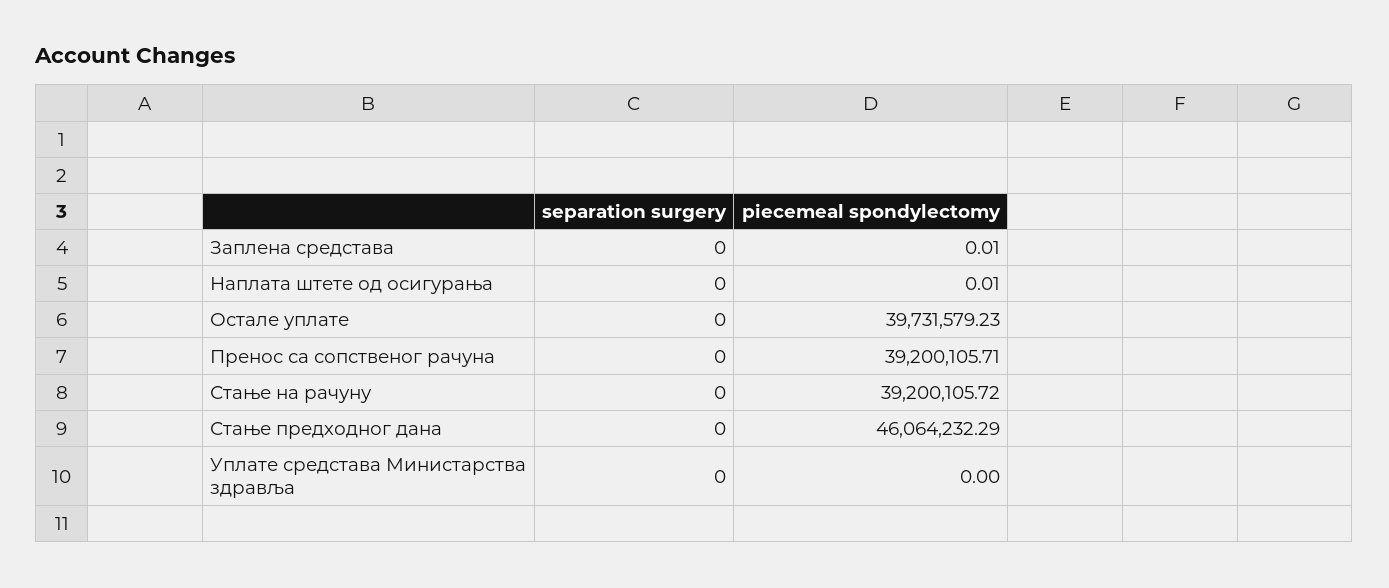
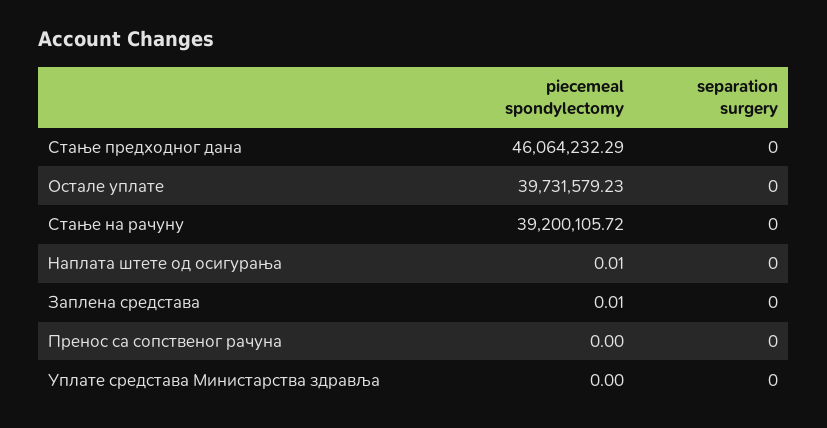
  {
    "separation surgery": {
      "Заплена средстава": 0,
      "Наплата штете од осигурања": 0,
      "Остале уплате": 0,
      "Пренос са сопственог рачуна": 0,
      "Стање на рачуну": 0,
      "Стање предходног дана": 0,
      "Уплате средстава Министарства здравља": 0
    },
    "piecemeal spondylectomy": {
      "Заплена средстава": 0.01,
      "Наплата штете од осигурања": 0.01,
      "Остале уплате": 39731579.23,
-     "Пренос са сопственог рачуна": 39200105.71,
+     "Пренос са сопственог рачуна": 0,
      "Стање на рачуну": 39200105.72,
      "Стање предходног дана": 46064232.29,
      "Уплате средстава Министарства здравља": 0
    }
  }

